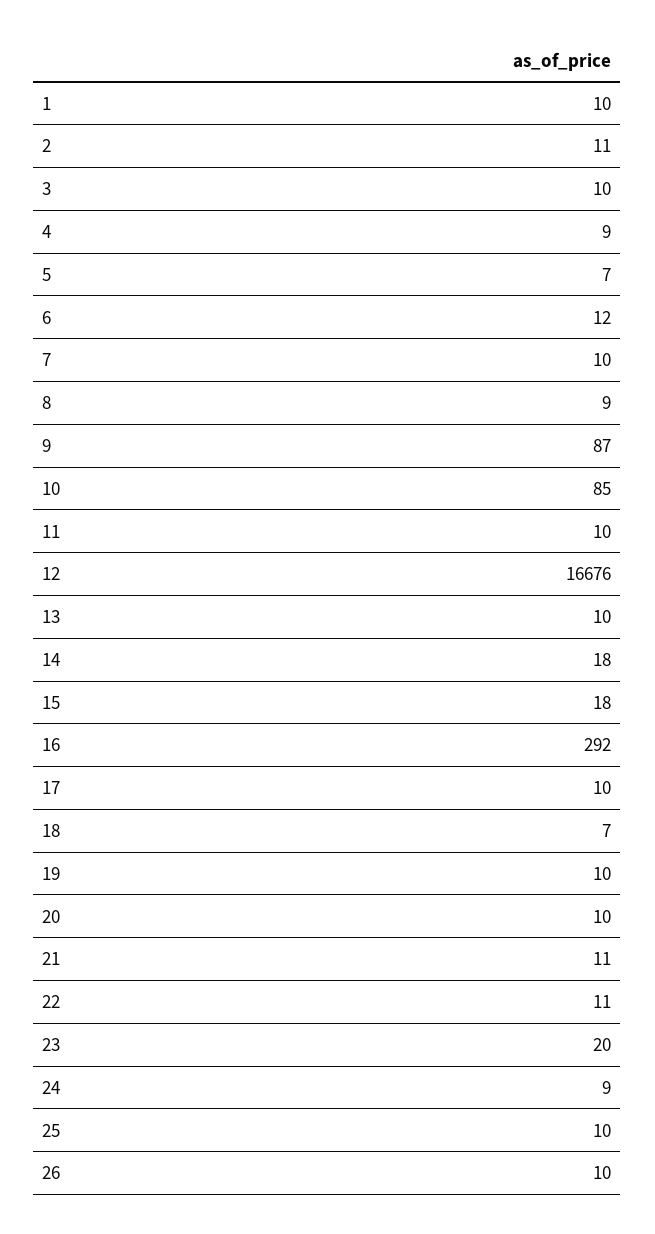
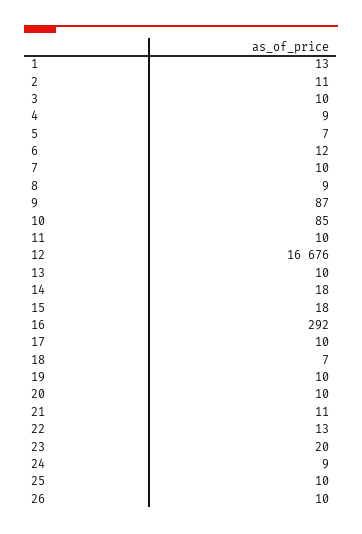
  {
-   "1": 10,
+   "1": 13,
    "2": 11,
    "3": 10,
    "4": 9,
    "5": 7,
    "6": 12,
    "7": 10,
    "8": 9,
    "9": 87,
    "10": 85,
    "11": 10,
    "12": 16676,
    "13": 10,
    "14": 18,
    "15": 18,
    "16": 292,
    "17": 10,
    "18": 7,
    "19": 10,
    "20": 10,
    "21": 11,
-   "22": 11,
+   "22": 13,
    "23": 20,
    "24": 9,
    "25": 10,
    "26": 10
  }

